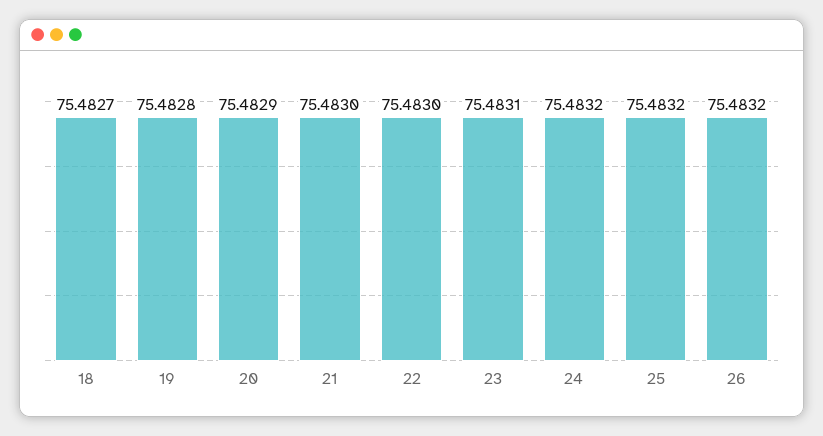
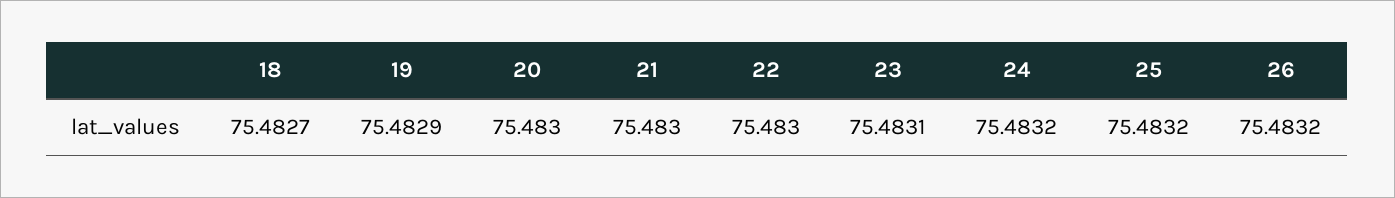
  {
    "18": 75.4827,
-   "19": 75.4828,
+   "19": 75.4829,
-   "20": 75.4829,
+   "20": 75.483,
    "21": 75.483,
    "22": 75.483,
    "23": 75.4831,
    "24": 75.4832,
    "25": 75.4832,
    "26": 75.4832
  }

